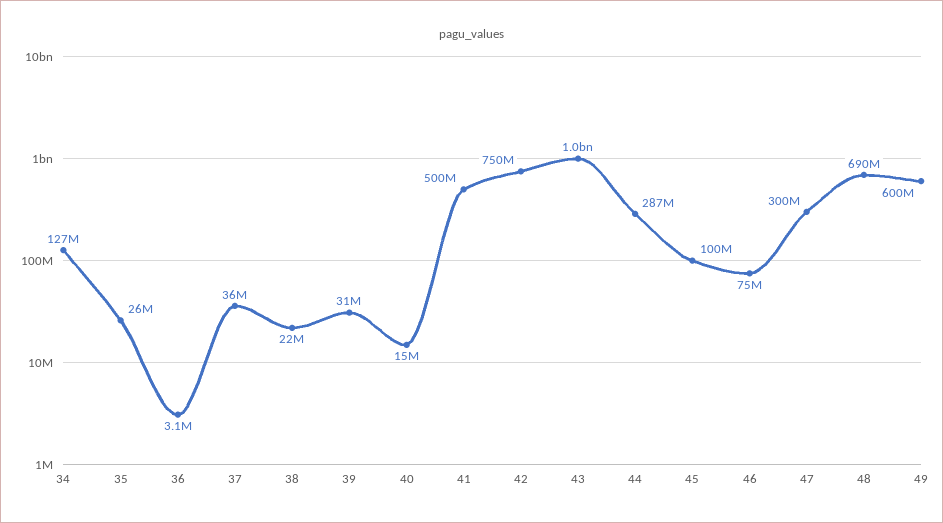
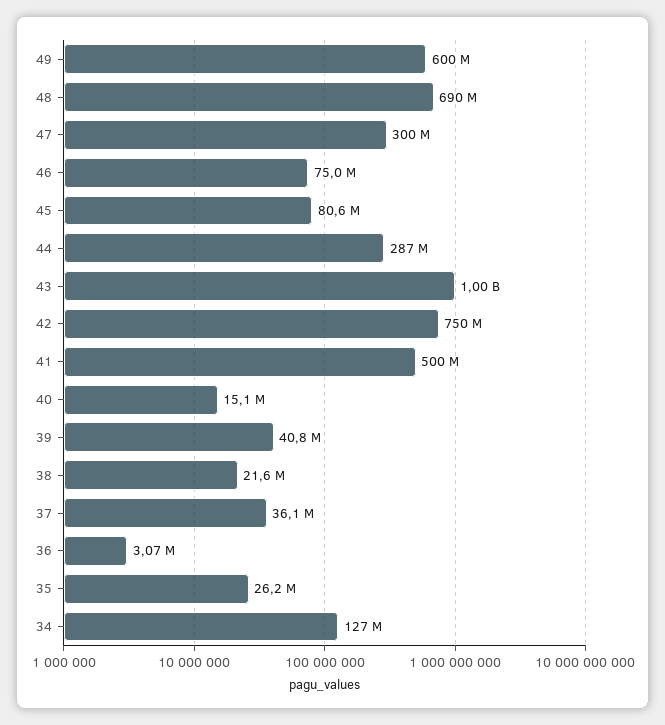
  {
    "34": 127000000,
    "35": 26200000,
    "36": 3070000,
    "37": 36100000,
    "38": 21600000,
-   "39": 31000000,
+   "39": 40800000,
    "40": 15100000,
    "41": 500000000,
    "42": 750000000,
    "43": 1000000000,
    "44": 287000000,
-   "45": 100000000,
+   "45": 80600000,
    "46": 75000000,
    "47": 300000000,
    "48": 690000000,
    "49": 600000000
  }

